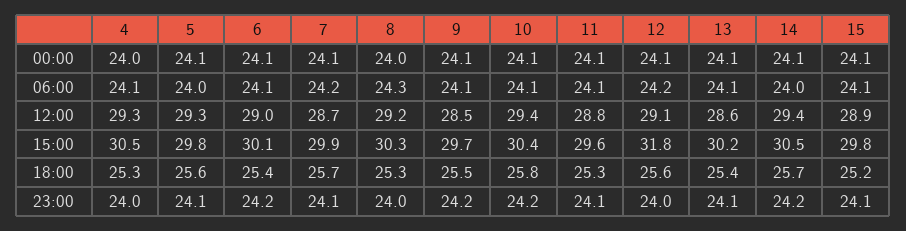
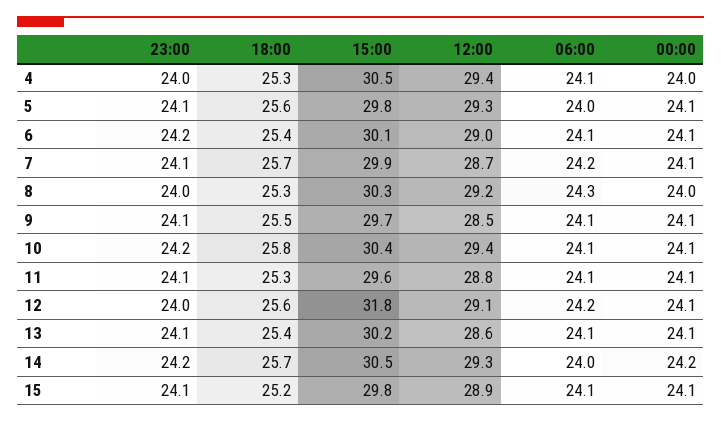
  {
    "4": {
      "00:00": 24,
      "06:00": 24.1,
-     "12:00": 29.3,
+     "12:00": 29.4,
      "15:00": 30.5,
      "18:00": 25.3,
      "23:00": 24
    },
    "5": {
      "00:00": 24.1,
      "06:00": 24,
      "12:00": 29.3,
      "15:00": 29.8,
      "18:00": 25.6,
      "23:00": 24.1
    },
    "6": {
      "00:00": 24.1,
      "06:00": 24.1,
      "12:00": 29,
      "15:00": 30.1,
      "18:00": 25.4,
      "23:00": 24.2
    },
    "7": {
      "00:00": 24.1,
      "06:00": 24.2,
      "12:00": 28.7,
      "15:00": 29.9,
      "18:00": 25.7,
      "23:00": 24.1
    },
    "8": {
      "00:00": 24,
      "06:00": 24.3,
      "12:00": 29.2,
      "15:00": 30.3,
      "18:00": 25.3,
      "23:00": 24
    },
    "9": {
      "00:00": 24.1,
      "06:00": 24.1,
      "12:00": 28.5,
      "15:00": 29.7,
      "18:00": 25.5,
-     "23:00": 24.2
+     "23:00": 24.1
    },
    "10": {
      "00:00": 24.1,
      "06:00": 24.1,
      "12:00": 29.4,
      "15:00": 30.4,
      "18:00": 25.8,
      "23:00": 24.2
    },
    "11": {
      "00:00": 24.1,
      "06:00": 24.1,
      "12:00": 28.8,
      "15:00": 29.6,
      "18:00": 25.3,
      "23:00": 24.1
    },
    "12": {
      "00:00": 24.1,
      "06:00": 24.2,
      "12:00": 29.1,
      "15:00": 31.8,
      "18:00": 25.6,
      "23:00": 24
    },
    "13": {
      "00:00": 24.1,
      "06:00": 24.1,
      "12:00": 28.6,
      "15:00": 30.2,
      "18:00": 25.4,
      "23:00": 24.1
    },
    "14": {
-     "00:00": 24.1,
+     "00:00": 24.2,
      "06:00": 24,
-     "12:00": 29.4,
+     "12:00": 29.3,
      "15:00": 30.5,
      "18:00": 25.7,
      "23:00": 24.2
    },
    "15": {
      "00:00": 24.1,
      "06:00": 24.1,
      "12:00": 28.9,
      "15:00": 29.8,
      "18:00": 25.2,
      "23:00": 24.1
    }
  }

